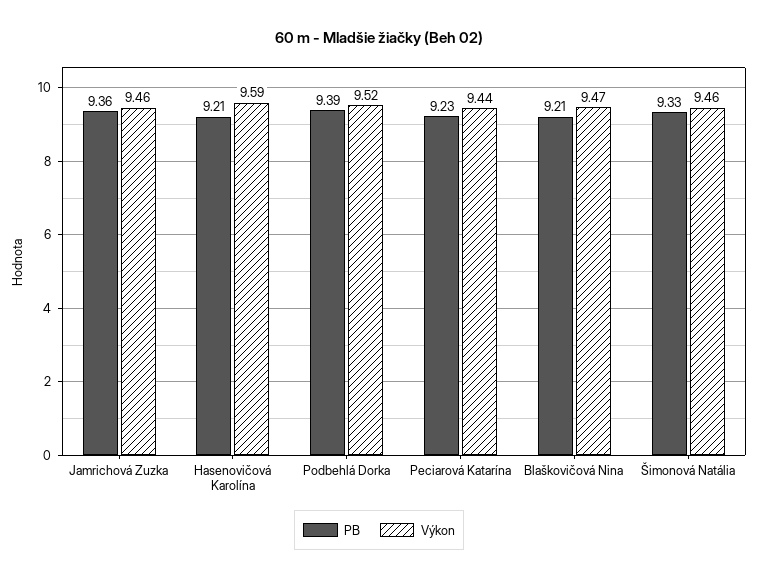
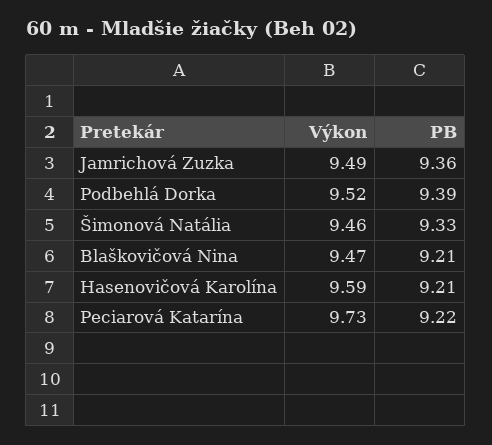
  {
    "PB": {
      "Jamrichová Zuzka": 9.36,
      "Hasenovičová Karolína": 9.21,
      "Podbehlá Dorka": 9.39,
-     "Peciarová Katarína": 9.23,
+     "Peciarová Katarína": 9.22,
      "Blaškovičová Nina": 9.21,
      "Šimonová Natália": 9.33
    },
    "Výkon": {
-     "Jamrichová Zuzka": 9.46,
+     "Jamrichová Zuzka": 9.49,
      "Hasenovičová Karolína": 9.59,
      "Podbehlá Dorka": 9.52,
-     "Peciarová Katarína": 9.44,
+     "Peciarová Katarína": 9.73,
      "Blaškovičová Nina": 9.47,
      "Šimonová Natália": 9.46
    }
  }

